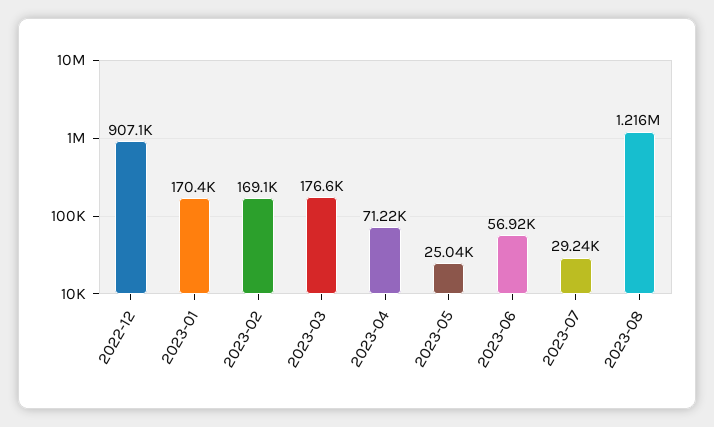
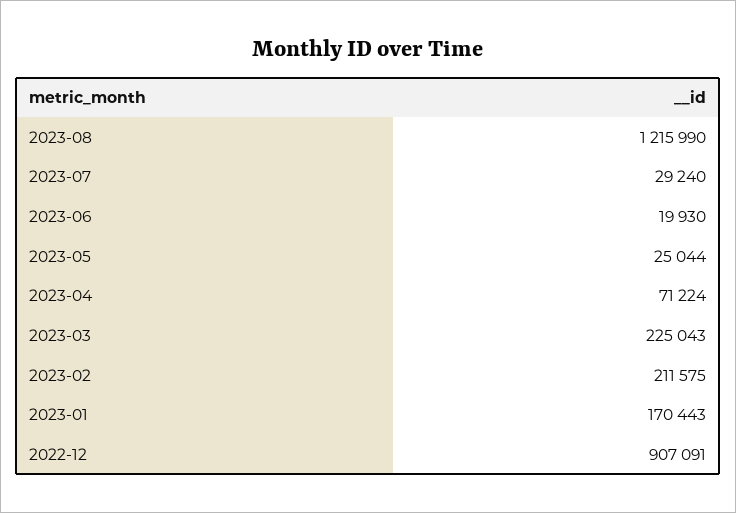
  {
    "2022-12": 907091,
    "2023-01": 170443,
-   "2023-02": 169100,
+   "2023-02": 211575,
-   "2023-03": 176600,
+   "2023-03": 225043,
    "2023-04": 71224,
    "2023-05": 25044,
-   "2023-06": 56920,
+   "2023-06": 19930,
    "2023-07": 29240,
    "2023-08": 1215990
  }

